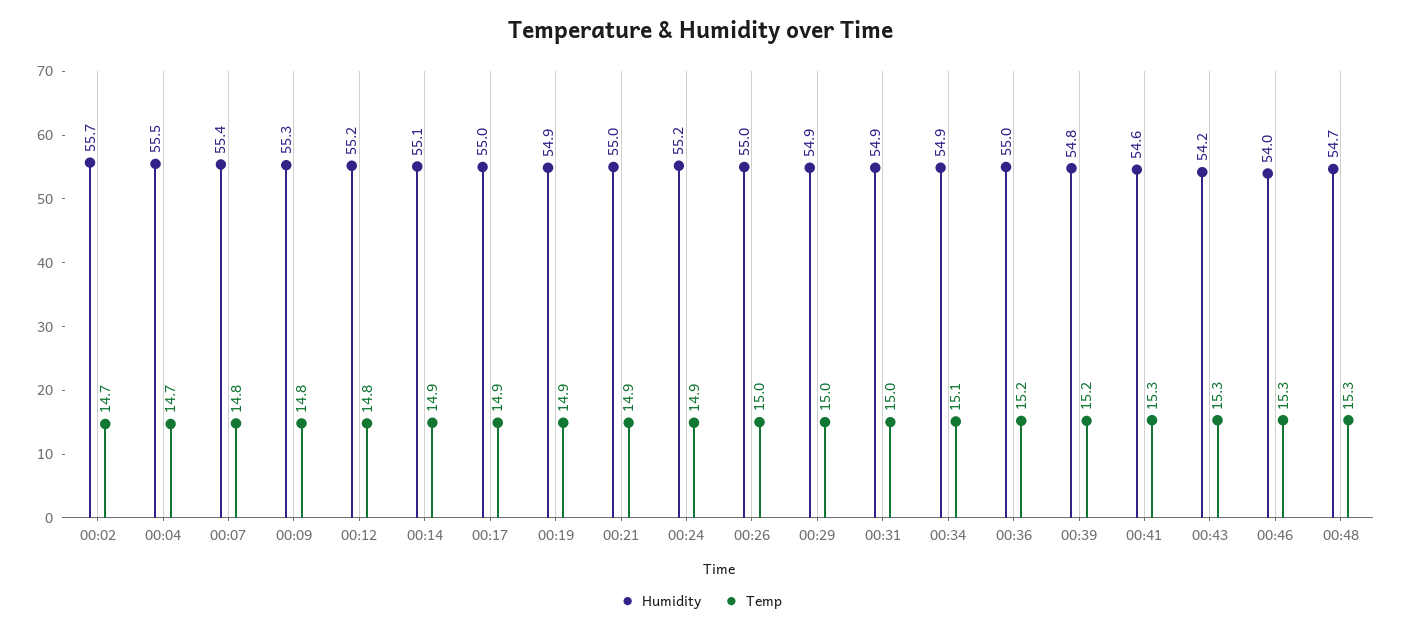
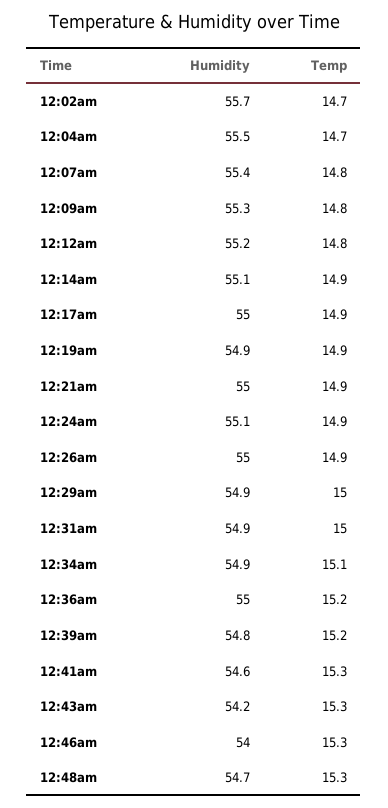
  {
    "Humidity": {
      "00:02": 55.7,
      "00:04": 55.5,
      "00:07": 55.4,
      "00:09": 55.3,
      "00:12": 55.2,
      "00:14": 55.1,
      "00:17": 55,
      "00:19": 54.9,
      "00:21": 55,
-     "00:24": 55.2,
+     "00:24": 55.1,
      "00:26": 55,
      "00:29": 54.9,
      "00:31": 54.9,
      "00:34": 54.9,
      "00:36": 55,
      "00:39": 54.8,
      "00:41": 54.6,
      "00:43": 54.2,
      "00:46": 54,
      "00:48": 54.7
    },
    "Temp": {
      "00:02": 14.7,
      "00:04": 14.7,
      "00:07": 14.8,
      "00:09": 14.8,
      "00:12": 14.8,
      "00:14": 14.9,
      "00:17": 14.9,
      "00:19": 14.9,
      "00:21": 14.9,
      "00:24": 14.9,
-     "00:26": 15,
+     "00:26": 14.9,
      "00:29": 15,
      "00:31": 15,
      "00:34": 15.1,
      "00:36": 15.2,
      "00:39": 15.2,
      "00:41": 15.3,
      "00:43": 15.3,
      "00:46": 15.3,
      "00:48": 15.3
    }
  }

